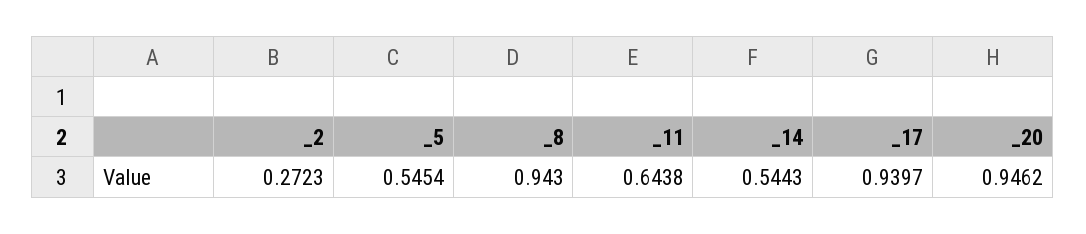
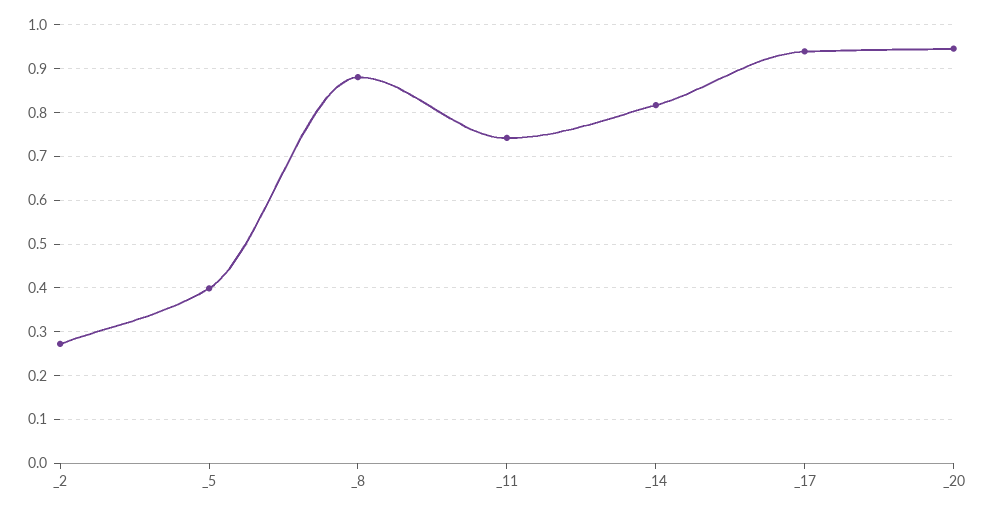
  {
    "_2": 0.2723,
-   "_5": 0.5454,
+   "_5": 0.4,
-   "_8": 0.943,
+   "_8": 0.88,
-   "_11": 0.6438,
+   "_11": 0.74,
-   "_14": 0.5443,
+   "_14": 0.82,
    "_17": 0.9397,
    "_20": 0.9462
  }

